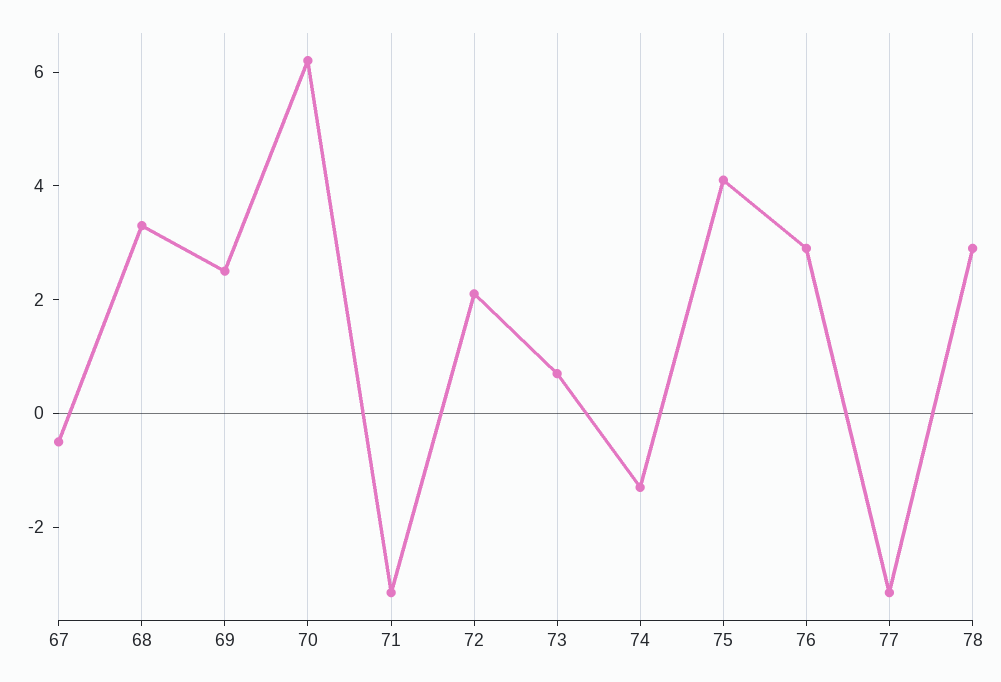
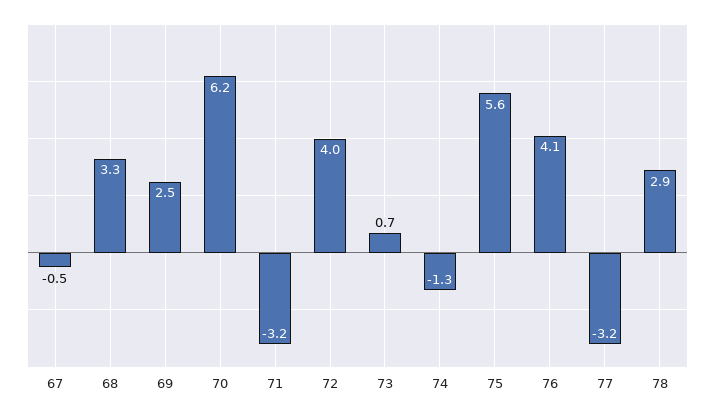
  {
    "67": -0.5,
    "68": 3.3,
    "69": 2.5,
    "70": 6.2,
    "71": -3.2,
-   "72": 2,
+   "72": 4,
    "73": 0.7,
    "74": -1.3,
-   "75": 4,
+   "75": 5.6,
-   "76": 3,
+   "76": 4.1,
    "77": -3.2,
    "78": 2.9
  }

